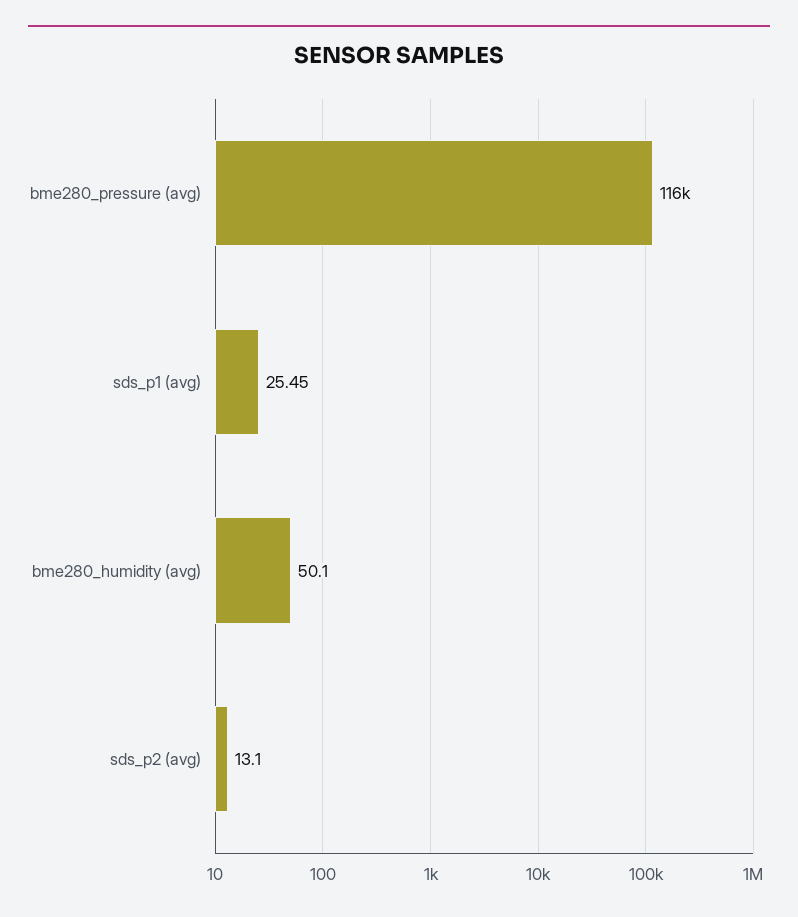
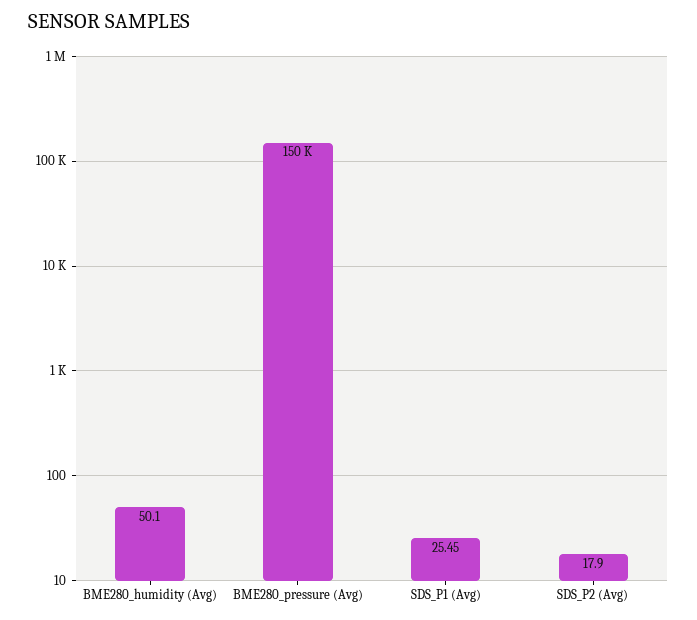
  {
-   "bme280_pressure (avg)": 116000,
+   "bme280_pressure (avg)": 150000,
    "sds_p1 (avg)": 25.45,
    "bme280_humidity (avg)": 50.1,
-   "sds_p2 (avg)": 13.1
+   "sds_p2 (avg)": 17.9
  }

